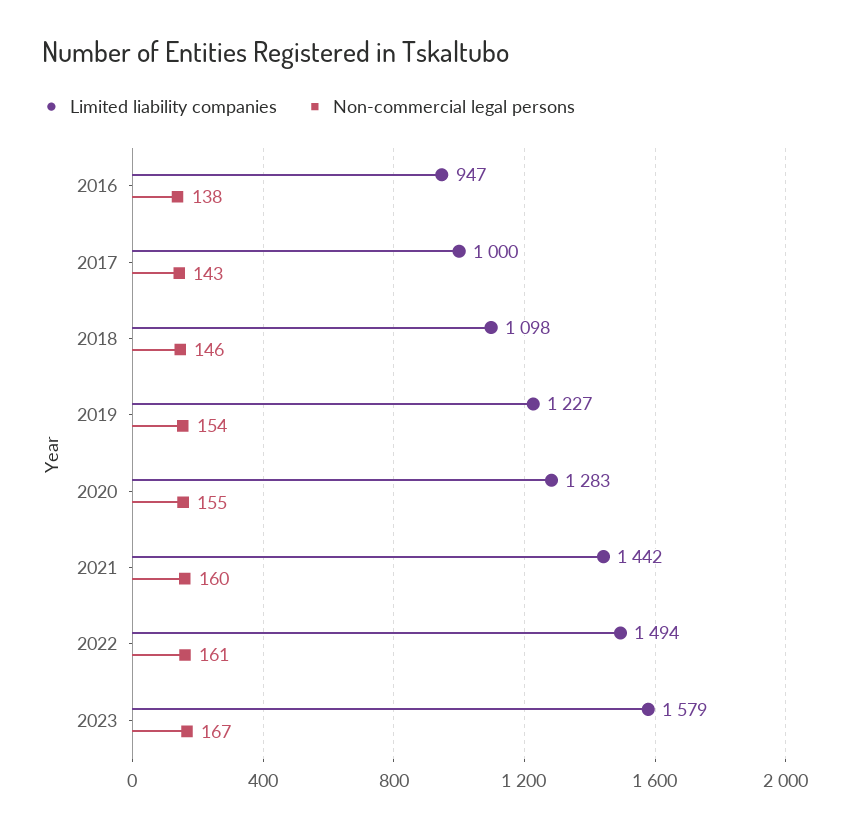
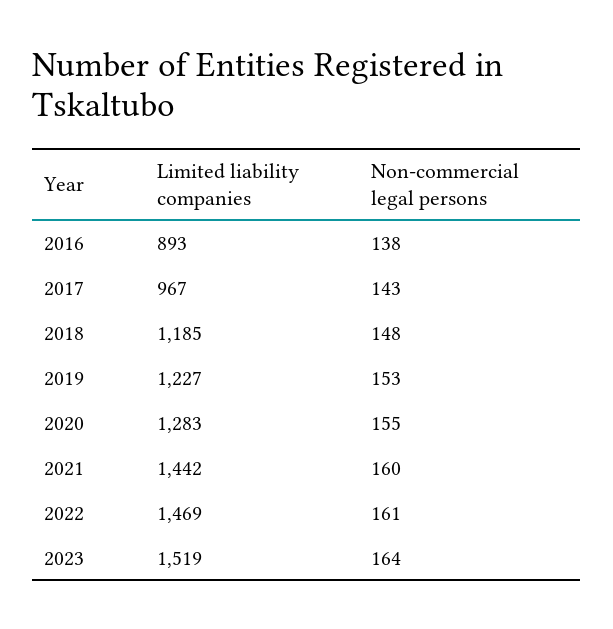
  {
    "Limited liability companies": {
-     "2016": 947,
+     "2016": 893,
-     "2017": 1000,
+     "2017": 967,
-     "2018": 1098,
+     "2018": 1185,
      "2019": 1227,
      "2020": 1283,
      "2021": 1442,
-     "2022": 1494,
+     "2022": 1469,
-     "2023": 1579
+     "2023": 1519
    },
    "Non-commercial legal persons": {
      "2016": 138,
      "2017": 143,
-     "2018": 146,
+     "2018": 148,
-     "2019": 154,
+     "2019": 153,
      "2020": 155,
      "2021": 160,
      "2022": 161,
-     "2023": 167
+     "2023": 164
    }
  }

